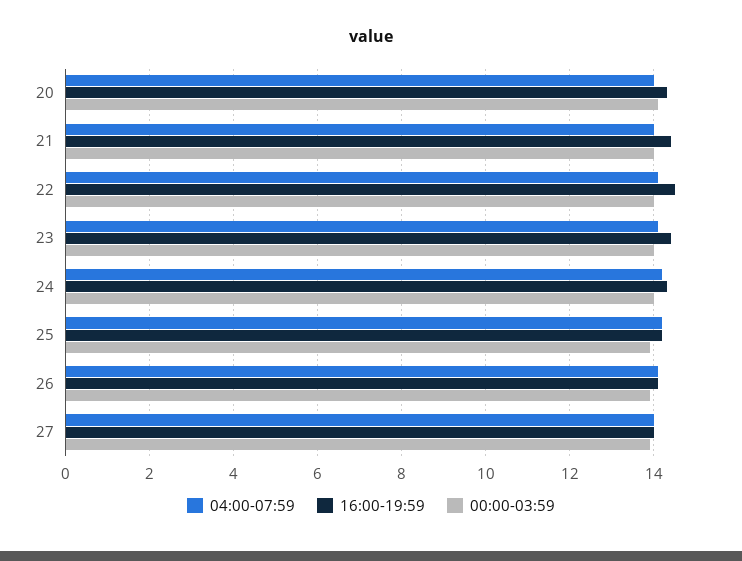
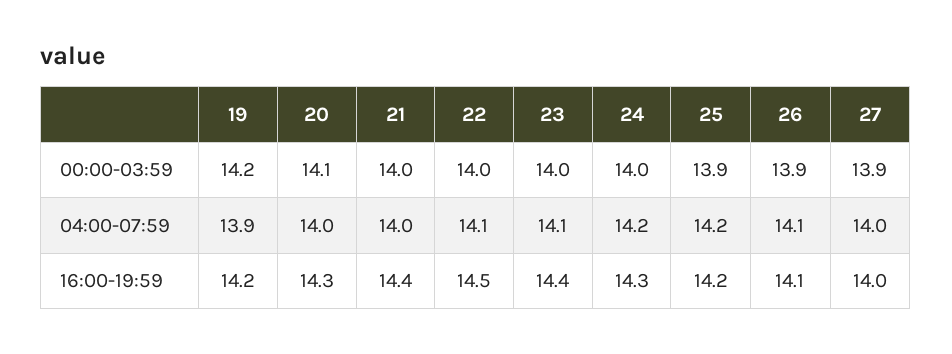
  {
    "04:00-07:59": {
      "20": 14,
      "21": 14,
      "22": 14.1,
      "23": 14.1,
      "24": 14.2,
      "25": 14.2,
      "26": 14.1,
-     "27": 14
+     "27": 14,
+     "19": 13.9
    },
    "16:00-19:59": {
      "20": 14.3,
      "21": 14.4,
      "22": 14.5,
      "23": 14.4,
      "24": 14.3,
      "25": 14.2,
      "26": 14.1,
-     "27": 14
+     "27": 14,
+     "19": 14.2
    },
    "00:00-03:59": {
      "20": 14.1,
      "21": 14,
      "22": 14,
      "23": 14,
      "24": 14,
      "25": 13.9,
      "26": 13.9,
-     "27": 13.9
+     "27": 13.9,
+     "19": 14.2
    }
  }

